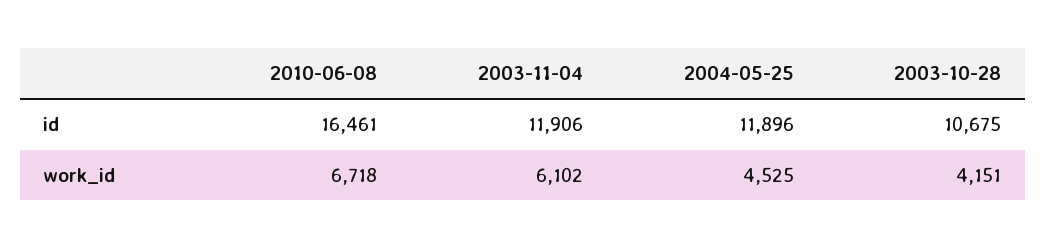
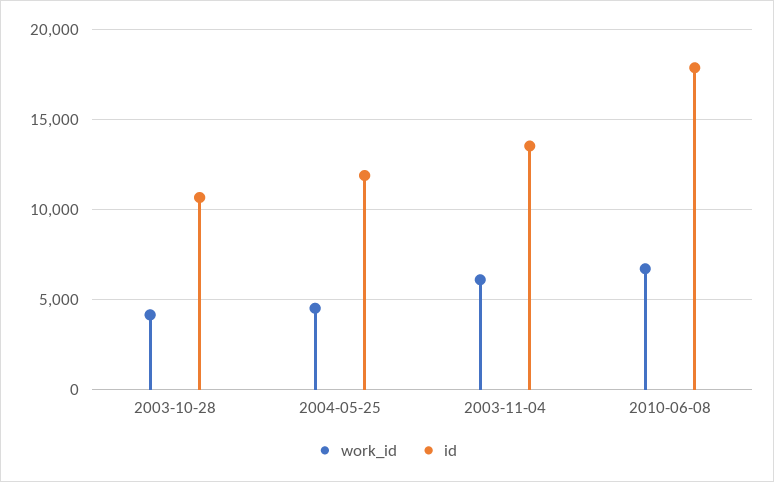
  {
    "id": {
-     "2010-06-08": 16461,
+     "2010-06-08": 18000,
-     "2003-11-04": 11906,
+     "2003-11-04": 13500,
      "2004-05-25": 11896,
      "2003-10-28": 10675
    },
    "work_id": {
      "2010-06-08": 6718,
      "2003-11-04": 6102,
      "2004-05-25": 4525,
      "2003-10-28": 4151
    }
  }

